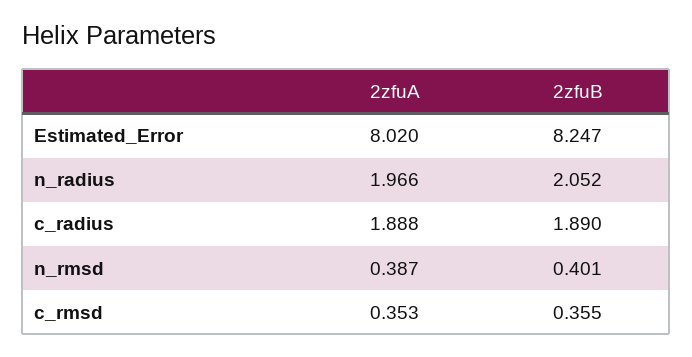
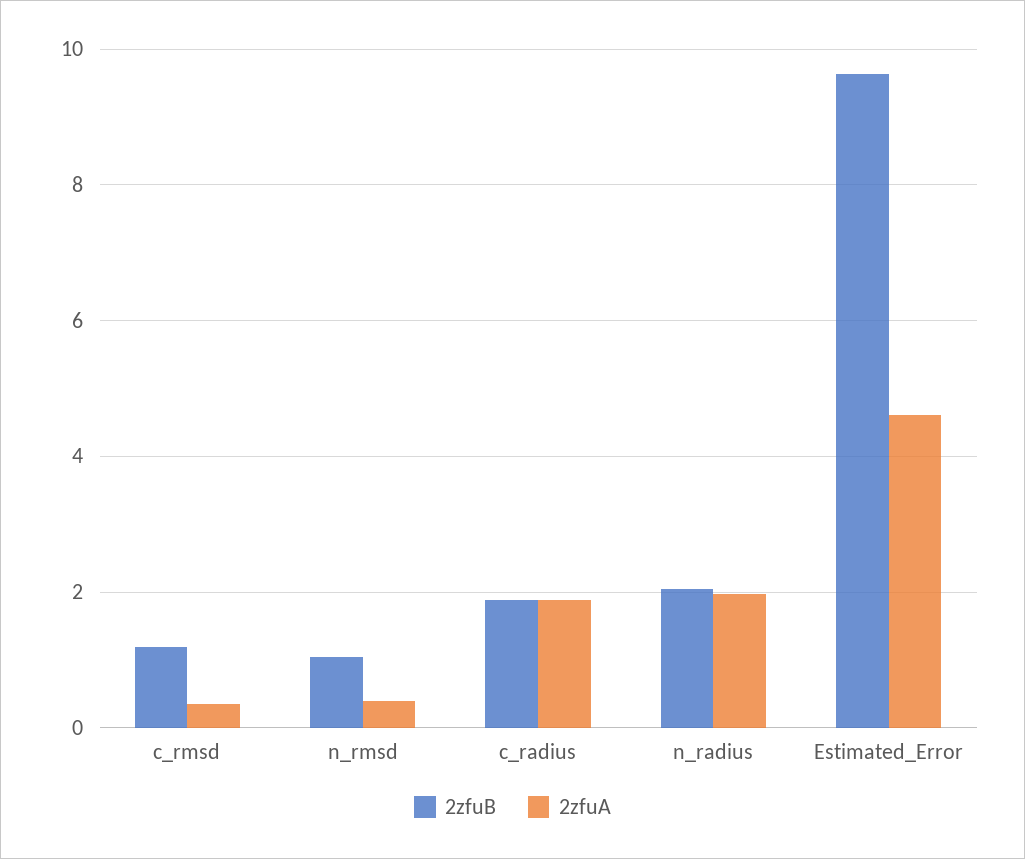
  {
    "2zfuA": {
-     "Estimated_Error": 8.02,
+     "Estimated_Error": 4.6,
      "n_radius": 1.966,
      "c_radius": 1.888,
      "n_rmsd": 0.387,
      "c_rmsd": 0.353
    },
    "2zfuB": {
-     "Estimated_Error": 8.247,
+     "Estimated_Error": 9.6,
      "n_radius": 2.052,
      "c_radius": 1.89,
-     "n_rmsd": 0.401,
+     "n_rmsd": 1,
-     "c_rmsd": 0.355
+     "c_rmsd": 1.2
    }
  }

